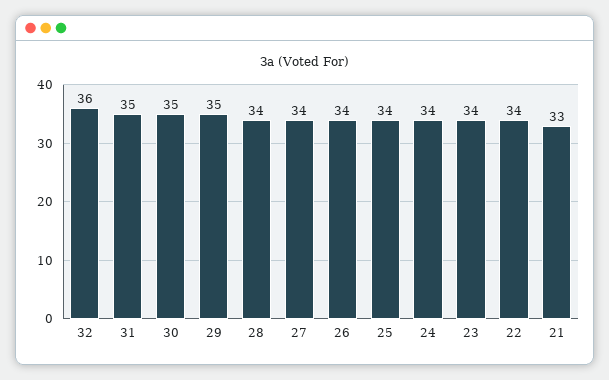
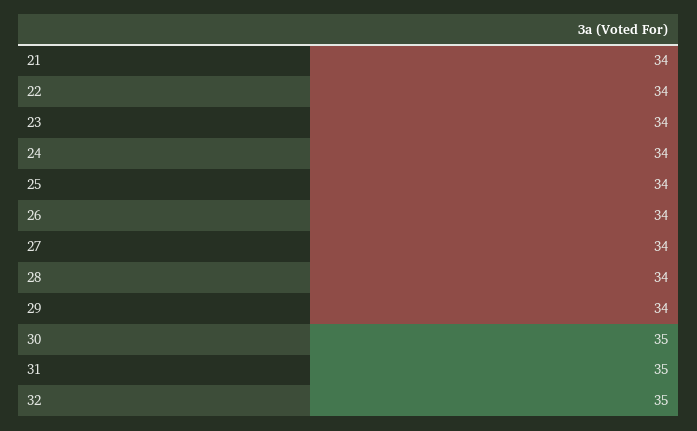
  {
-   "32": 36,
+   "32": 35,
    "31": 35,
    "30": 35,
-   "29": 35,
+   "29": 34,
    "28": 34,
    "27": 34,
    "26": 34,
    "25": 34,
    "24": 34,
    "23": 34,
    "22": 34,
-   "21": 33
+   "21": 34
  }

